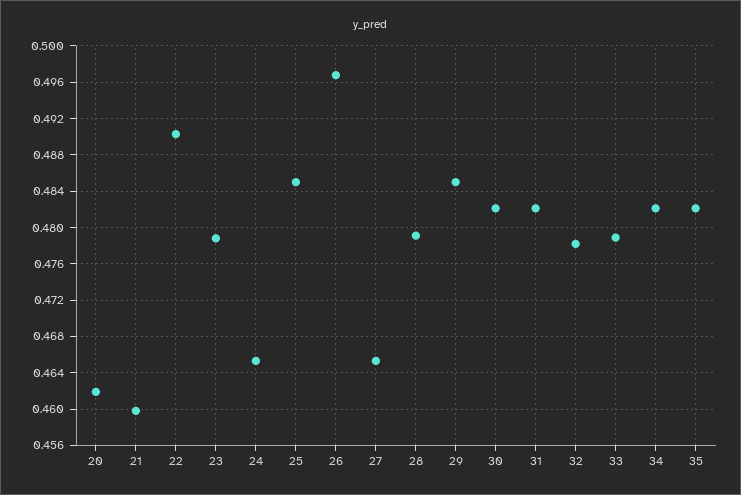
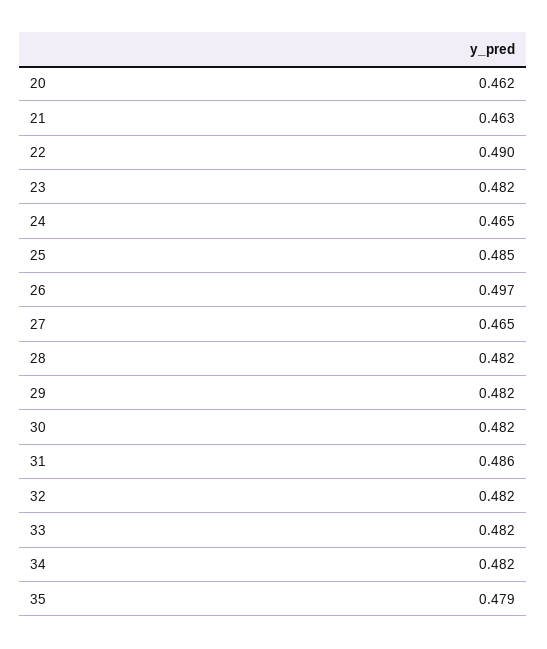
  {
    "20": 0.462,
-   "21": 0.46,
+   "21": 0.463,
    "22": 0.49,
-   "23": 0.479,
+   "23": 0.482,
    "24": 0.465,
    "25": 0.485,
    "26": 0.497,
    "27": 0.465,
-   "28": 0.479,
+   "28": 0.482,
-   "29": 0.485,
+   "29": 0.482,
    "30": 0.482,
-   "31": 0.482,
+   "31": 0.486,
-   "32": 0.478,
+   "32": 0.482,
-   "33": 0.479,
+   "33": 0.482,
    "34": 0.482,
-   "35": 0.482
+   "35": 0.479
  }

